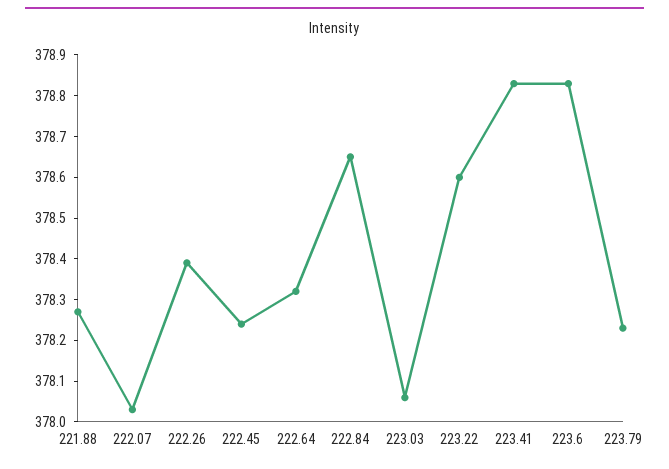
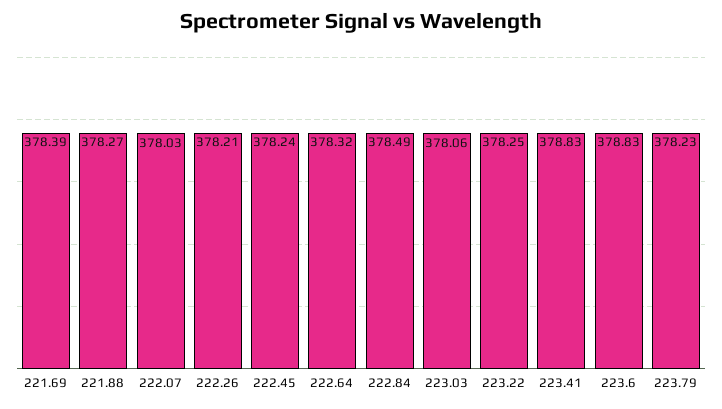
  {
    "221.88": 378.27,
    "222.07": 378.03,
-   "222.26": 378.4,
+   "222.26": 378.21,
    "222.45": 378.24,
    "222.64": 378.32,
-   "222.84": 378.65,
+   "222.84": 378.49,
    "223.03": 378.06,
-   "223.22": 378.6,
+   "223.22": 378.25,
    "223.41": 378.83,
    "223.6": 378.83,
-   "223.79": 378.23
+   "223.79": 378.23,
+   "221.69": 378.39
  }

